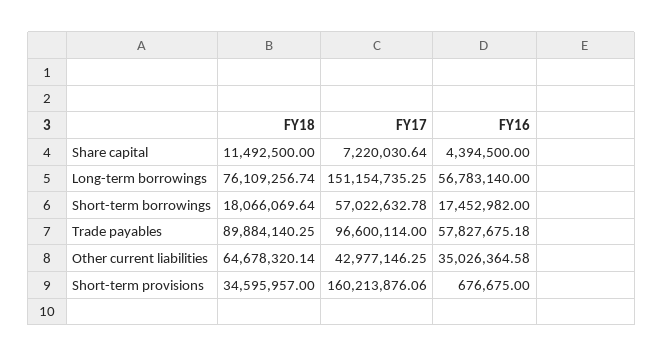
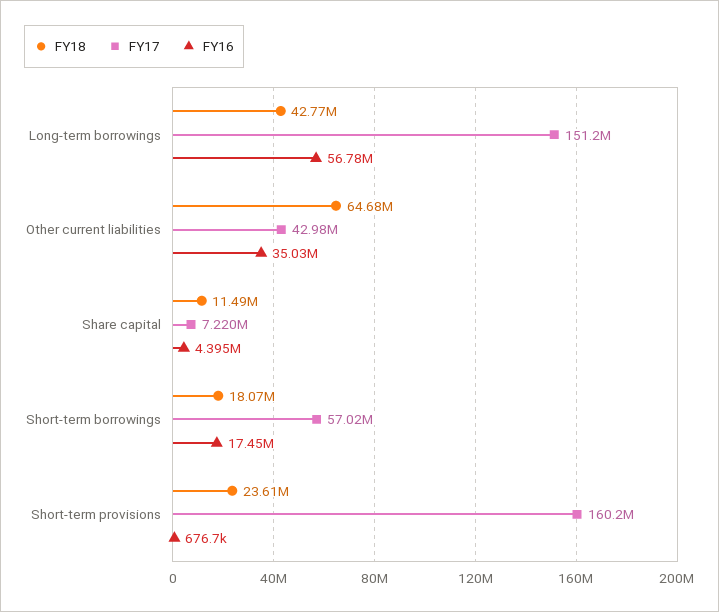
  {
    "FY18": {
      "Share capital": 11492500,
-     "Long-term borrowings": 76109256.74,
+     "Long-term borrowings": 42770000,
      "Short-term borrowings": 18066069.64,
-     "Trade payables": 89884140.25,
      "Other current liabilities": 64678320.14,
-     "Short-term provisions": 34595957
+     "Short-term provisions": 23610000
    },
    "FY17": {
      "Share capital": 7220030.64,
      "Long-term borrowings": 151154735.25,
      "Short-term borrowings": 57022632.78,
-     "Trade payables": 96600114,
      "Other current liabilities": 42977146.25,
      "Short-term provisions": 160213876.06
    },
    "FY16": {
      "Share capital": 4394500,
      "Long-term borrowings": 56783140,
      "Short-term borrowings": 17452982,
-     "Trade payables": 57827675.18,
      "Other current liabilities": 35026364.58,
      "Short-term provisions": 676675
    }
  }

